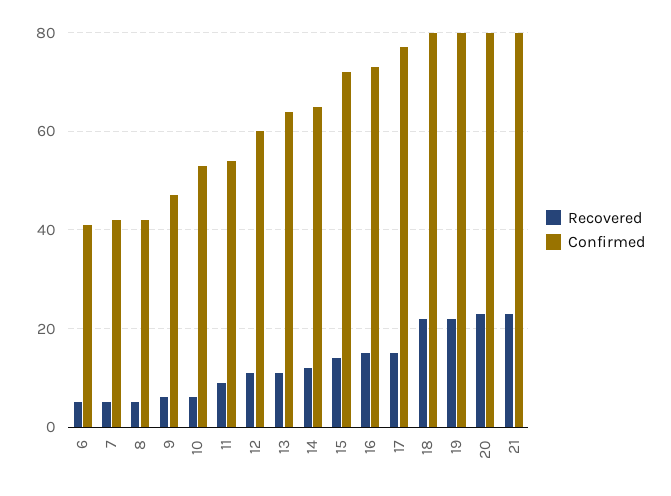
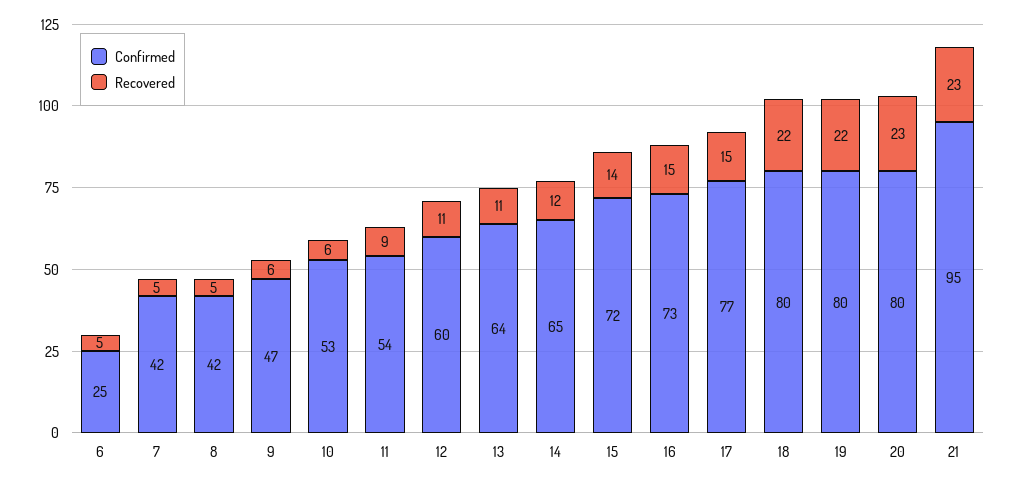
  {
    "Recovered": {
      "6": 5,
      "7": 5,
      "8": 5,
      "9": 6,
      "10": 6,
      "11": 9,
      "12": 11,
      "13": 11,
      "14": 12,
      "15": 14,
      "16": 15,
      "17": 15,
      "18": 22,
      "19": 22,
      "20": 23,
      "21": 23
    },
    "Confirmed": {
-     "6": 40,
+     "6": 25,
      "7": 42,
      "8": 42,
      "9": 47,
      "10": 53,
      "11": 54,
      "12": 60,
      "13": 64,
      "14": 65,
      "15": 72,
      "16": 73,
      "17": 77,
      "18": 80,
      "19": 80,
      "20": 80,
-     "21": 80
+     "21": 95
    }
  }

